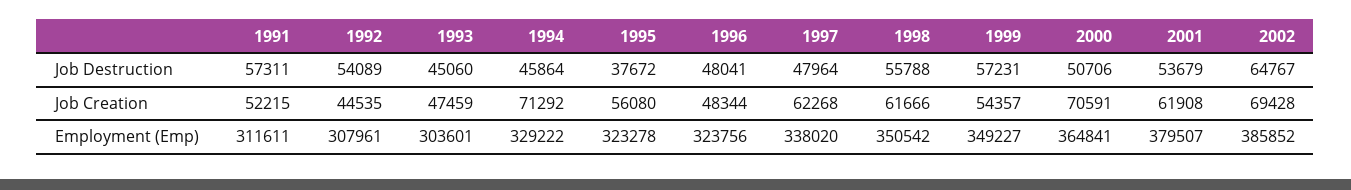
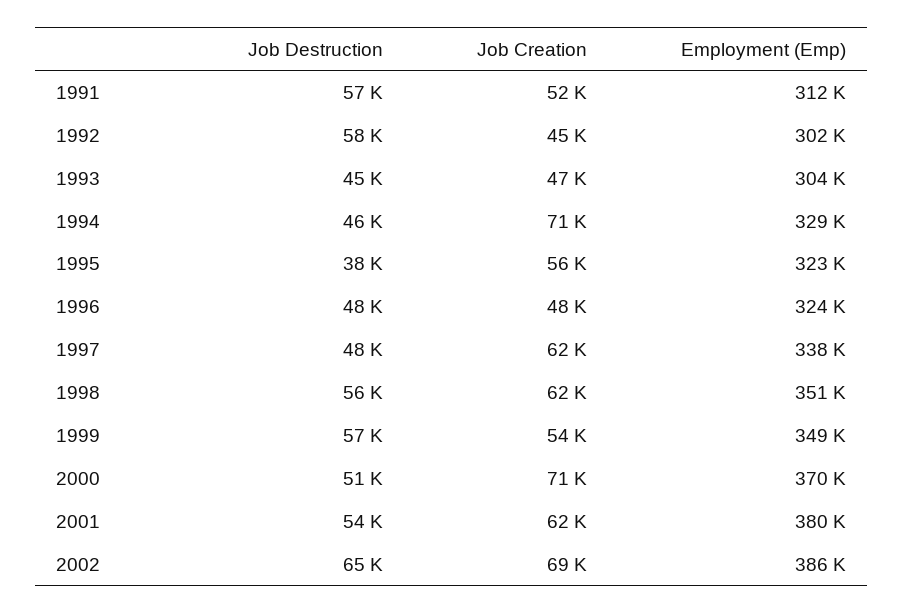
  {
    "1991": {
      "Job Destruction": 57311,
      "Job Creation": 52215,
      "Employment (Emp)": 311611
    },
    "1992": {
-     "Job Destruction": 54089,
+     "Job Destruction": 58000,
      "Job Creation": 44535,
-     "Employment (Emp)": 307961
+     "Employment (Emp)": 302000
    },
    "1993": {
      "Job Destruction": 45060,
      "Job Creation": 47459,
      "Employment (Emp)": 303601
    },
    "1994": {
      "Job Destruction": 45864,
      "Job Creation": 71292,
      "Employment (Emp)": 329222
    },
    "1995": {
      "Job Destruction": 37672,
      "Job Creation": 56080,
      "Employment (Emp)": 323278
    },
    "1996": {
      "Job Destruction": 48041,
      "Job Creation": 48344,
      "Employment (Emp)": 323756
    },
    "1997": {
      "Job Destruction": 47964,
      "Job Creation": 62268,
      "Employment (Emp)": 338020
    },
    "1998": {
      "Job Destruction": 55788,
      "Job Creation": 61666,
      "Employment (Emp)": 350542
    },
    "1999": {
      "Job Destruction": 57231,
      "Job Creation": 54357,
      "Employment (Emp)": 349227
    },
    "2000": {
      "Job Destruction": 50706,
      "Job Creation": 70591,
-     "Employment (Emp)": 364841
+     "Employment (Emp)": 370000
    },
    "2001": {
      "Job Destruction": 53679,
      "Job Creation": 61908,
      "Employment (Emp)": 379507
    },
    "2002": {
      "Job Destruction": 64767,
      "Job Creation": 69428,
      "Employment (Emp)": 385852
    }
  }

